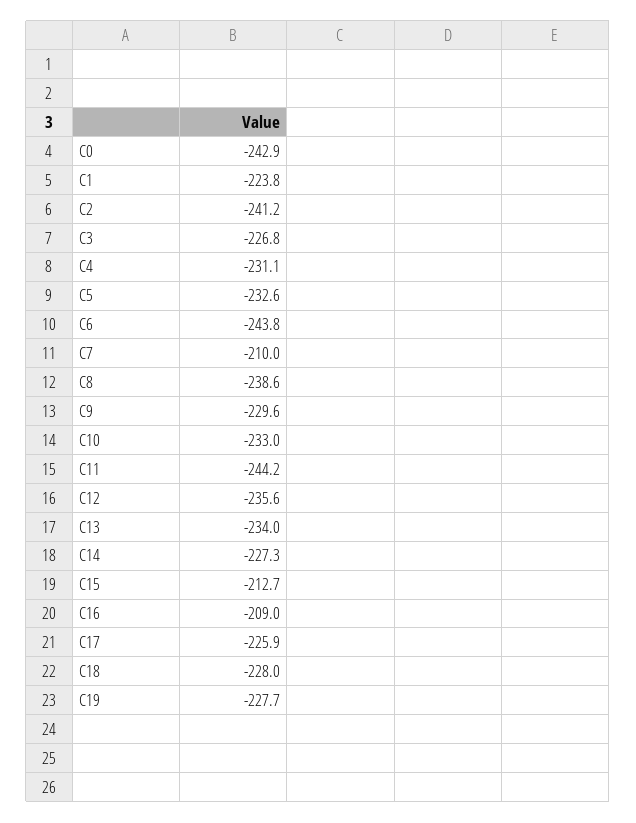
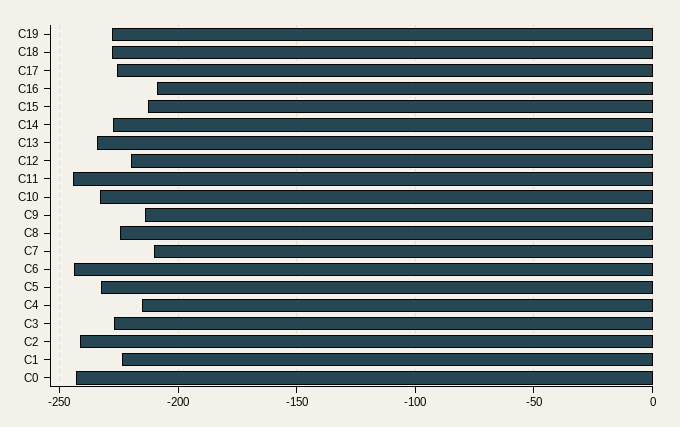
  {
    "C0": -242.9,
    "C1": -223.8,
    "C2": -241.2,
    "C3": -226.8,
-   "C4": -231.1,
+   "C4": -215,
    "C5": -232.6,
    "C6": -243.8,
    "C7": -210,
-   "C8": -238.6,
+   "C8": -225,
-   "C9": -229.6,
+   "C9": -215,
    "C10": -233,
    "C11": -244.2,
-   "C12": -235.6,
+   "C12": -220,
    "C13": -234,
    "C14": -227.3,
    "C15": -212.7,
    "C16": -209,
    "C17": -225.9,
    "C18": -228,
    "C19": -227.7
  }

